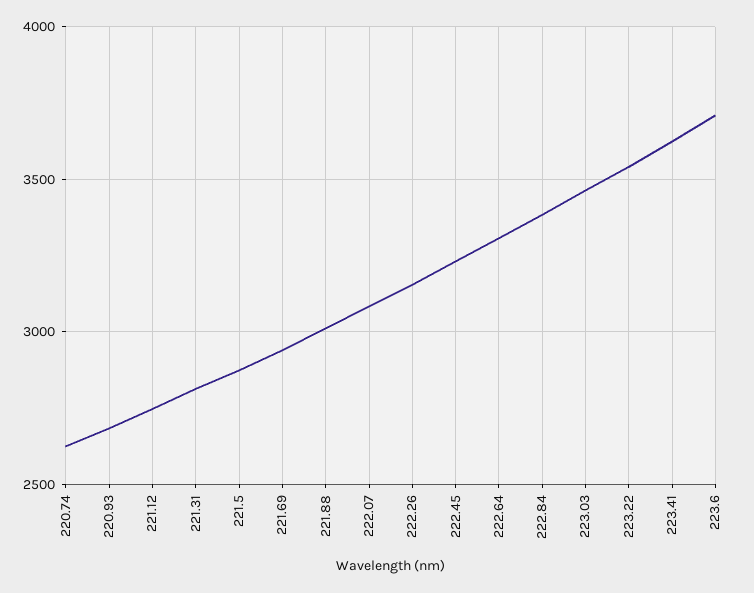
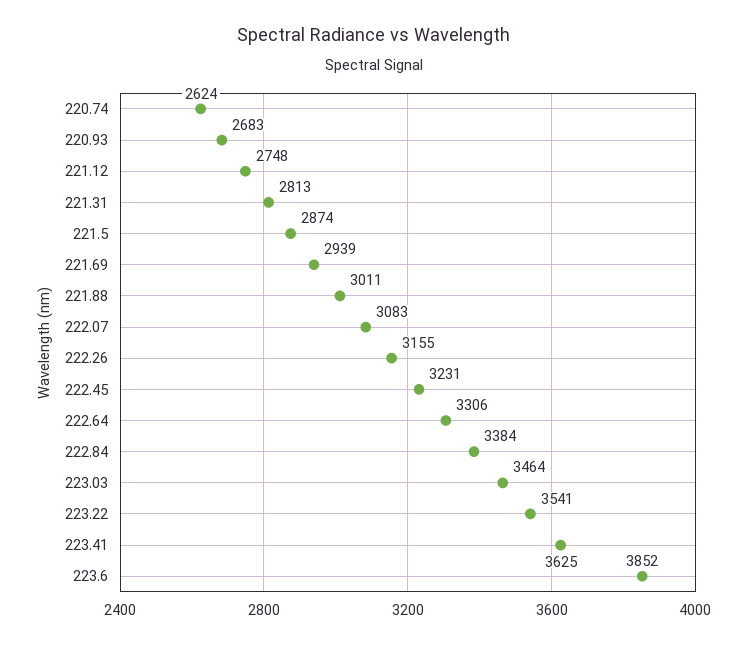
  {
    "220.74": 2624,
    "220.93": 2683,
    "221.12": 2748,
    "221.31": 2813,
    "221.5": 2874,
    "221.69": 2939,
    "221.88": 3011,
    "222.07": 3083,
    "222.26": 3155,
    "222.45": 3231,
    "222.64": 3306,
    "222.84": 3384,
    "223.03": 3464,
    "223.22": 3541,
    "223.41": 3625,
-   "223.6": 3700
+   "223.6": 3852
  }

